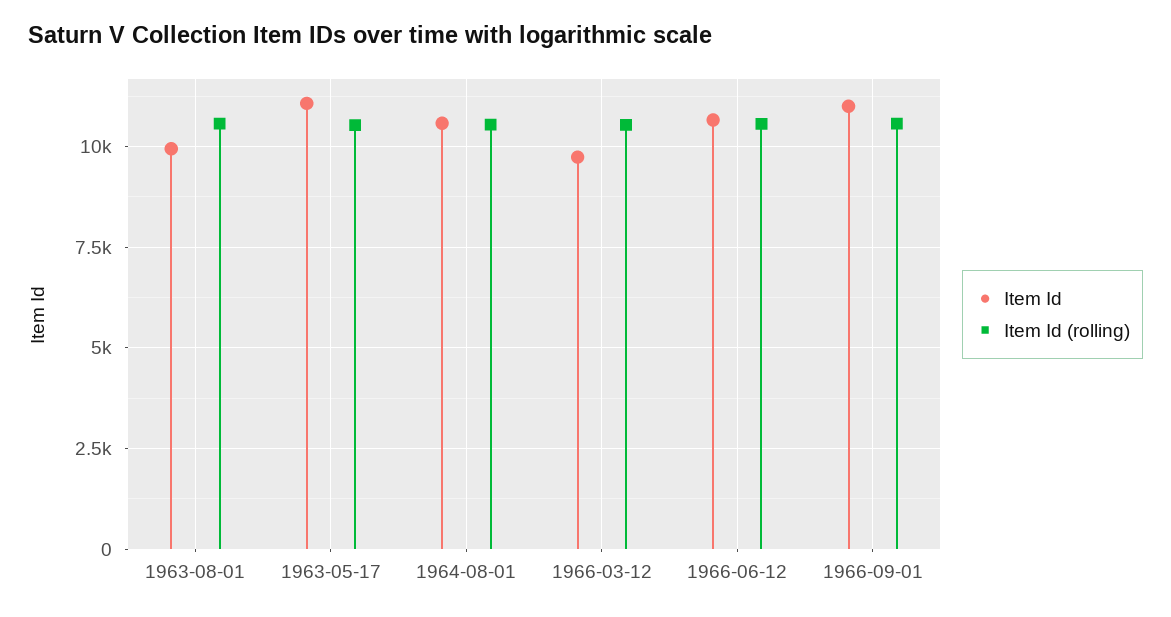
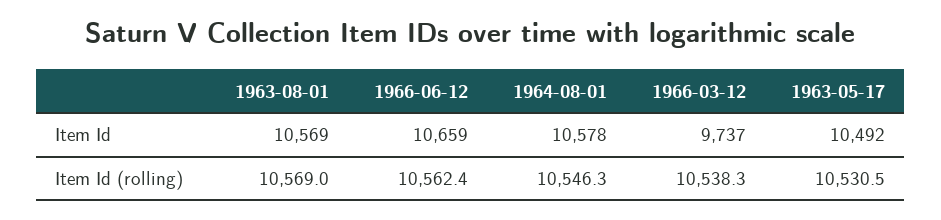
  {
    "Item Id": {
-     "1963-08-01": 10000,
+     "1963-08-01": 10569,
-     "1963-05-17": 11000,
+     "1963-05-17": 10492,
      "1964-08-01": 10578,
      "1966-03-12": 9737,
-     "1966-06-12": 10659,
+     "1966-06-12": 10659
-     "1966-09-01": 11000
    },
    "Item Id (rolling)": {
      "1963-08-01": 10569,
      "1963-05-17": 10530.5,
      "1964-08-01": 10546.3,
      "1966-03-12": 10538.3,
-     "1966-06-12": 10562.4,
+     "1966-06-12": 10562.4
-     "1966-09-01": 10500
    }
  }

